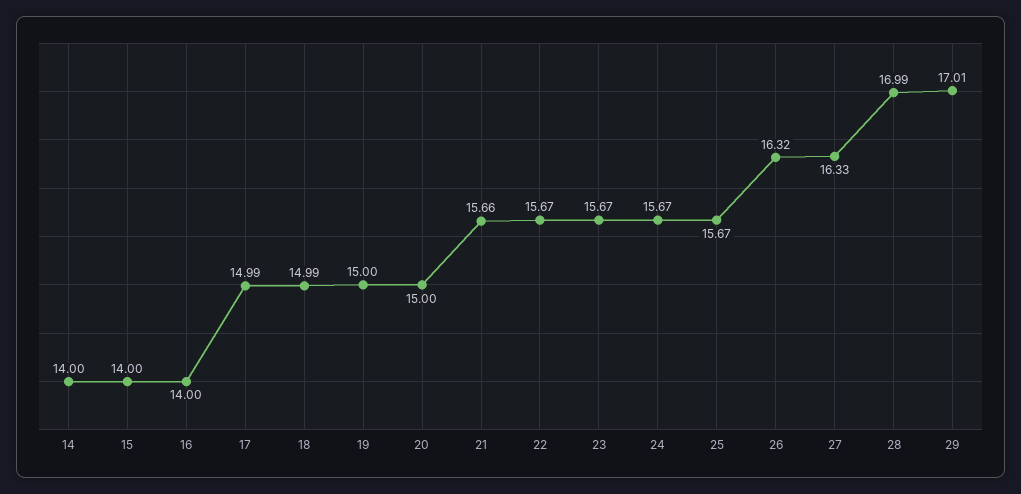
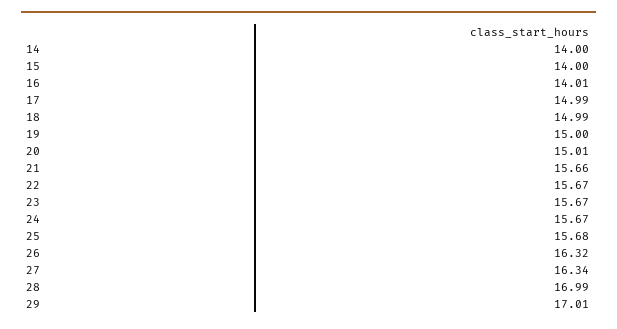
  {
    "14": 14,
    "15": 14,
-   "16": 14,
+   "16": 14.01,
    "17": 14.99,
    "18": 14.99,
    "19": 15,
-   "20": 15,
+   "20": 15.01,
    "21": 15.66,
    "22": 15.67,
    "23": 15.67,
    "24": 15.67,
-   "25": 15.67,
+   "25": 15.68,
    "26": 16.32,
-   "27": 16.33,
+   "27": 16.34,
    "28": 16.99,
    "29": 17.01
  }

